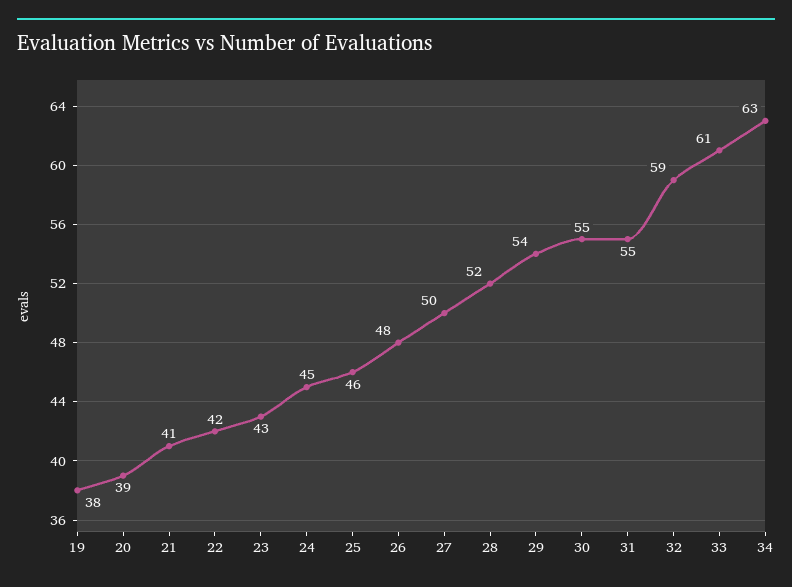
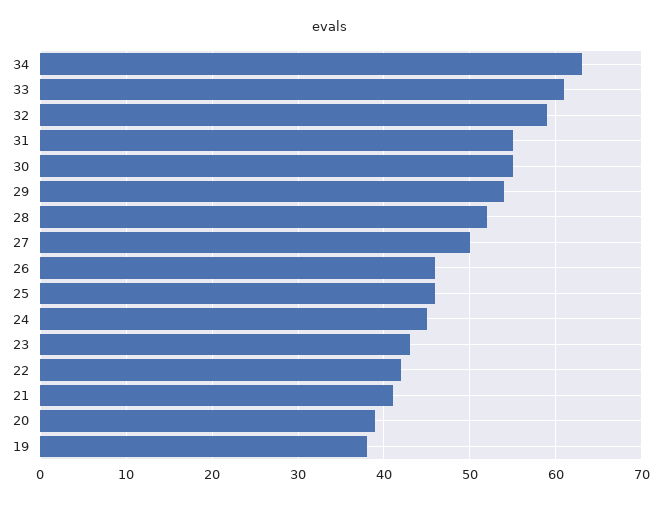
  {
    "19": 38,
    "20": 39,
    "21": 41,
    "22": 42,
    "23": 43,
    "24": 45,
    "25": 46,
-   "26": 48,
+   "26": 46,
    "27": 50,
    "28": 52,
    "29": 54,
    "30": 55,
    "31": 55,
    "32": 59,
    "33": 61,
    "34": 63
  }

